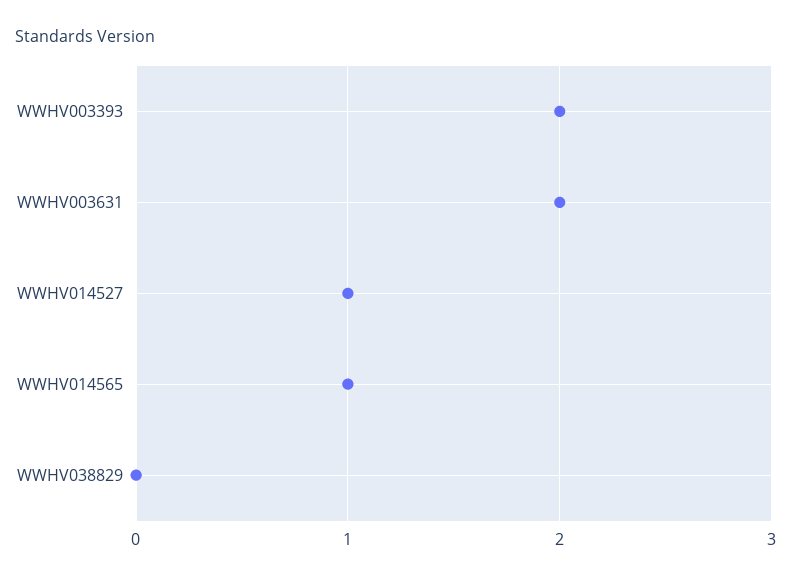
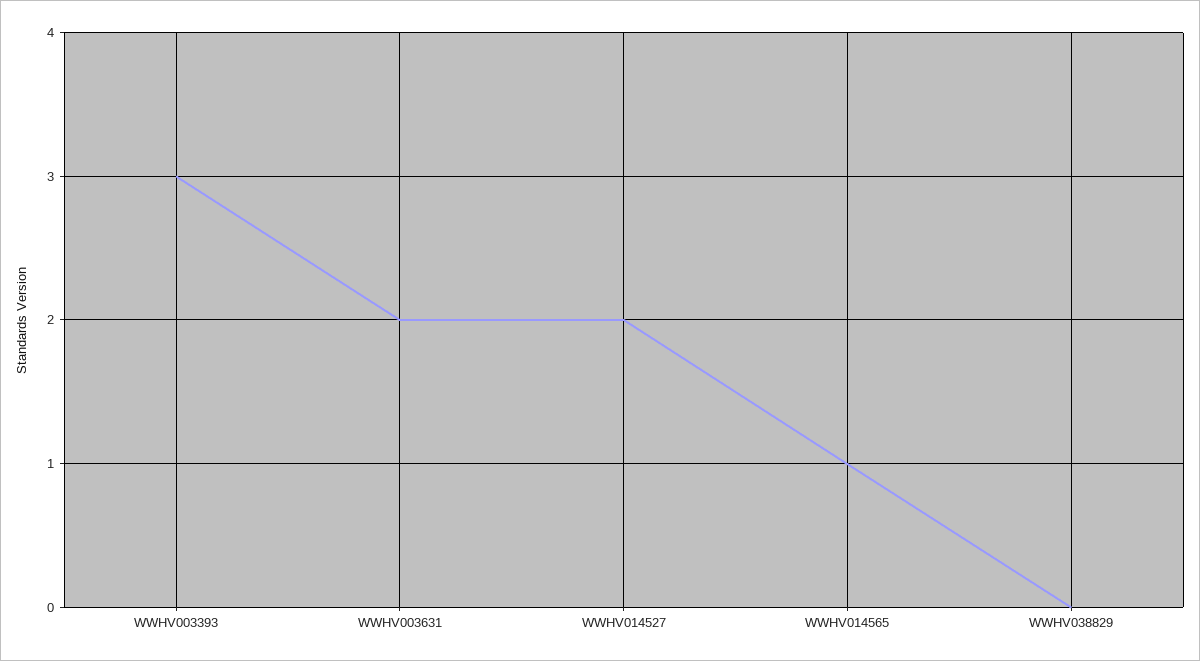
  {
-   "WWHV003393": 2,
+   "WWHV003393": 3,
    "WWHV003631": 2,
-   "WWHV014527": 1,
+   "WWHV014527": 2,
    "WWHV014565": 1,
    "WWHV038829": 0
  }

